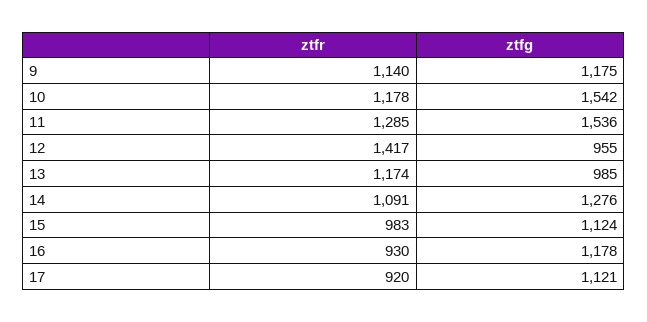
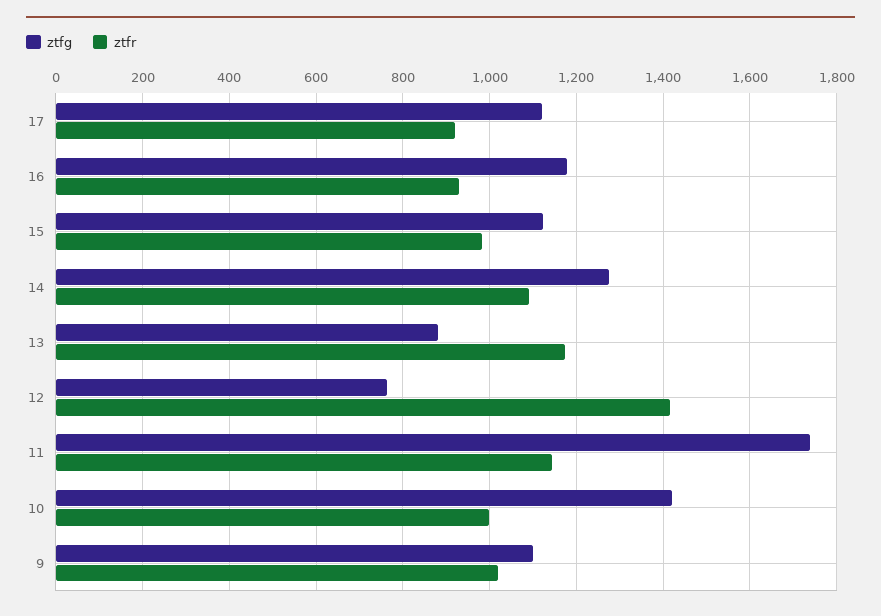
  {
    "ztfr": {
-     "9": 1140,
+     "9": 1020,
-     "10": 1178,
+     "10": 1000,
-     "11": 1285,
+     "11": 1140,
      "12": 1417,
      "13": 1174,
      "14": 1091,
      "15": 983,
      "16": 930,
      "17": 920
    },
    "ztfg": {
-     "9": 1175,
+     "9": 1100,
-     "10": 1542,
+     "10": 1420,
-     "11": 1536,
+     "11": 1740,
-     "12": 955,
+     "12": 760,
-     "13": 985,
+     "13": 880,
      "14": 1276,
      "15": 1124,
      "16": 1178,
      "17": 1121
    }
  }

